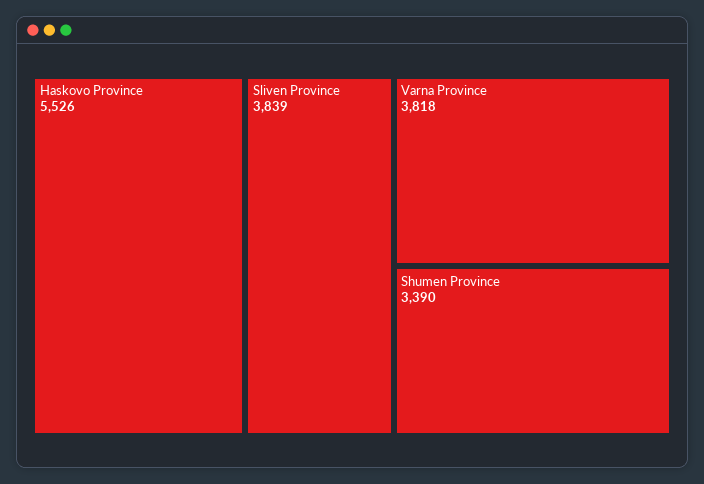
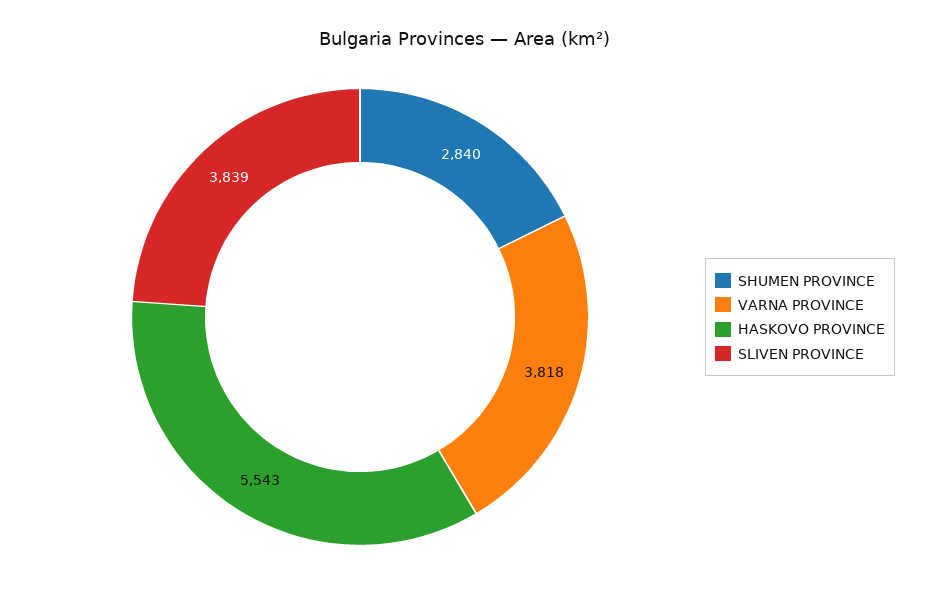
  {
-   "Haskovo Province": 5526,
+   "Haskovo Province": 5543,
    "Sliven Province": 3839,
    "Varna Province": 3818,
-   "Shumen Province": 3390
+   "Shumen Province": 2840
  }

